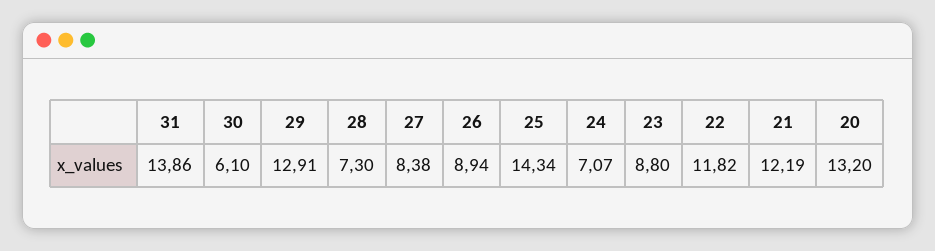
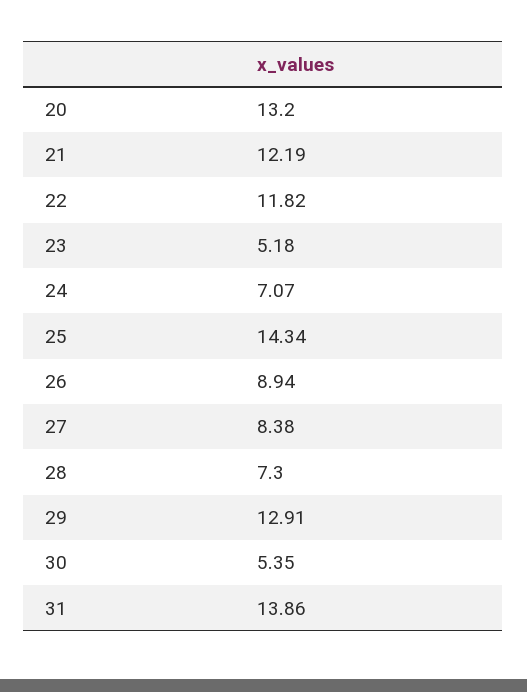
  {
    "31": 13.86,
-   "30": 6.1,
+   "30": 5.35,
    "29": 12.91,
    "28": 7.3,
    "27": 8.38,
    "26": 8.94,
    "25": 14.34,
    "24": 7.07,
-   "23": 8.8,
+   "23": 5.18,
    "22": 11.82,
    "21": 12.19,
    "20": 13.2
  }

